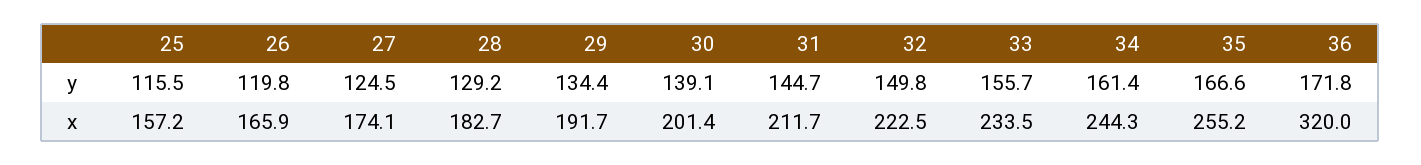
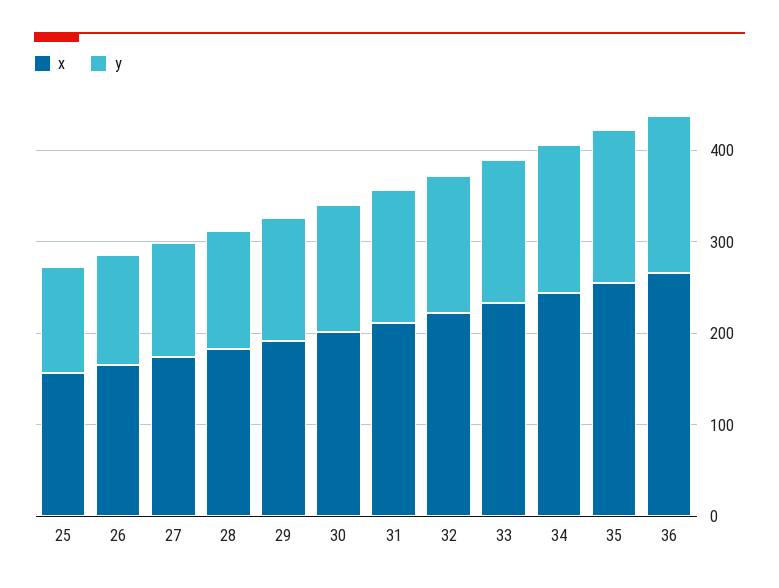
  {
    "y": {
      "25": 115.5,
      "26": 119.8,
      "27": 124.5,
      "28": 129.2,
      "29": 134.4,
      "30": 139.1,
      "31": 144.7,
      "32": 149.8,
      "33": 155.7,
      "34": 161.4,
      "35": 166.6,
      "36": 171.8
    },
    "x": {
      "25": 157.2,
      "26": 165.9,
      "27": 174.1,
      "28": 182.7,
      "29": 191.7,
      "30": 201.4,
      "31": 211.7,
      "32": 222.5,
      "33": 233.5,
      "34": 244.3,
      "35": 255.2,
-     "36": 320
+     "36": 260
    }
  }

